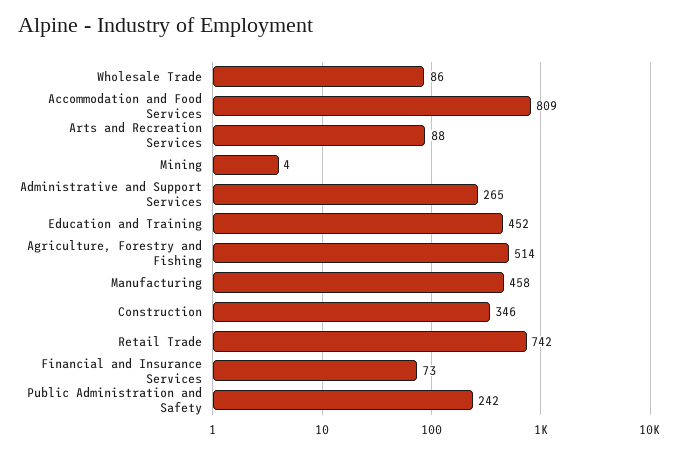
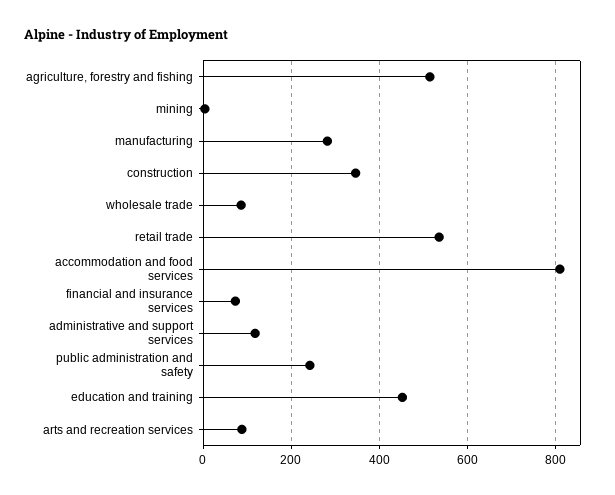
  {
    "Wholesale Trade": 86,
    "Accommodation and Food Services": 809,
    "Arts and Recreation Services": 88,
    "Mining": 4,
-   "Administrative and Support Services": 265,
+   "Administrative and Support Services": 120,
    "Education and Training": 452,
    "Agriculture, Forestry and Fishing": 514,
-   "Manufacturing": 458,
+   "Manufacturing": 280,
    "Construction": 346,
-   "Retail Trade": 742,
+   "Retail Trade": 540,
    "Financial and Insurance Services": 73,
    "Public Administration and Safety": 242
  }

